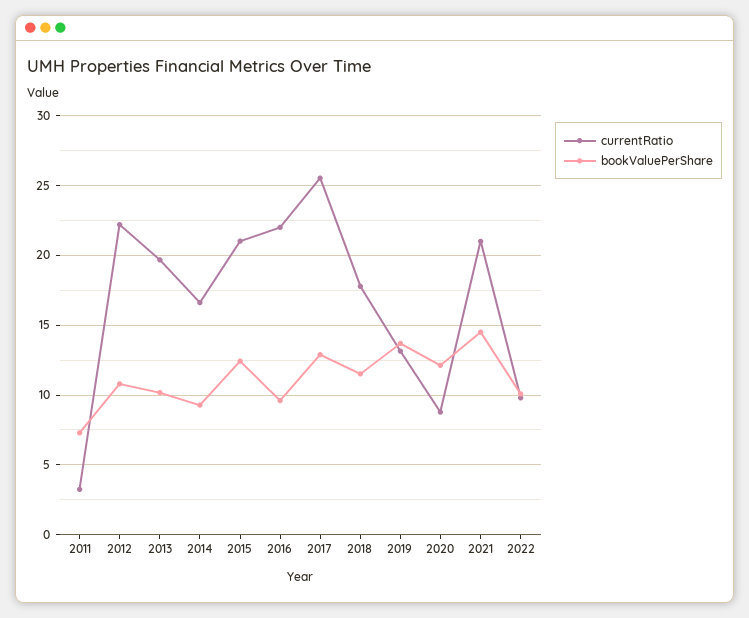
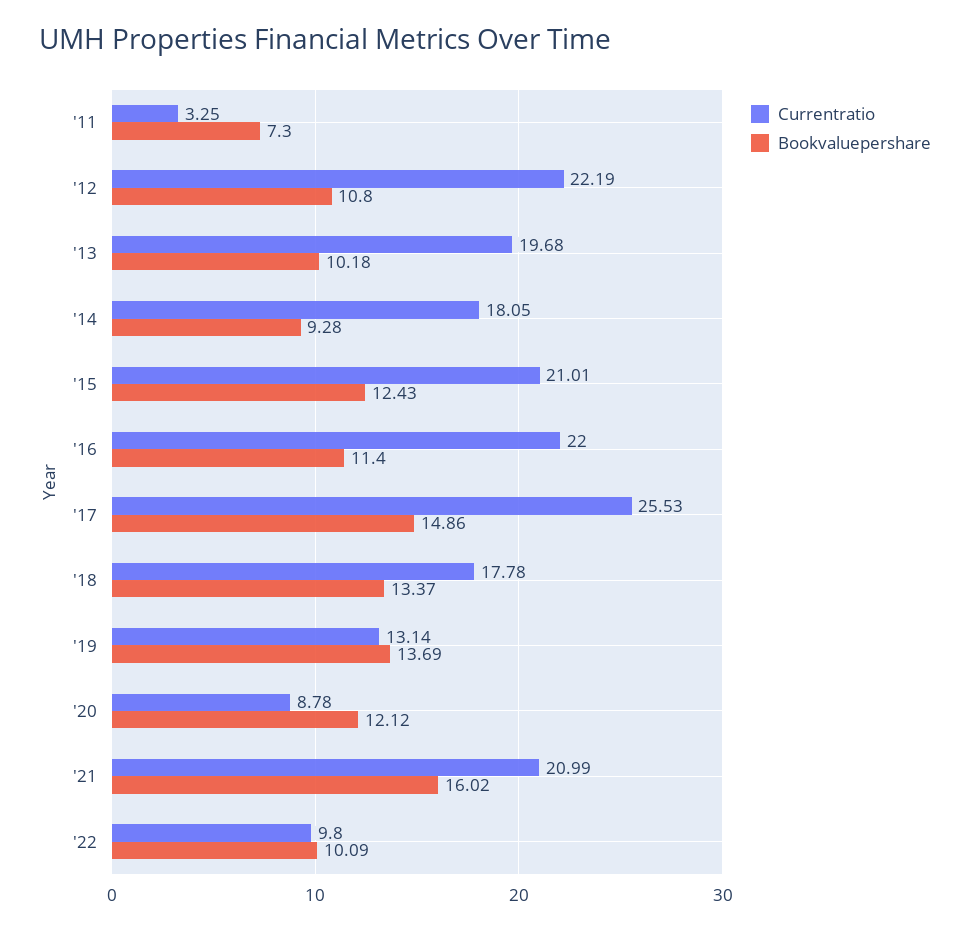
  {
    "currentRatio": {
      "2011": 3.25,
      "2012": 22.19,
      "2013": 19.68,
-     "2014": 16.5,
+     "2014": 18.05,
      "2015": 21.01,
      "2016": 22,
      "2017": 25.53,
      "2018": 17.78,
      "2019": 13.14,
      "2020": 8.78,
      "2021": 20.99,
      "2022": 9.8
    },
    "bookValuePerShare": {
      "2011": 7.3,
      "2012": 10.8,
      "2013": 10.18,
      "2014": 9.28,
      "2015": 12.43,
-     "2016": 9.5,
+     "2016": 11.4,
-     "2017": 13,
+     "2017": 14.86,
-     "2018": 11.5,
+     "2018": 13.37,
      "2019": 13.69,
      "2020": 12.12,
-     "2021": 14.5,
+     "2021": 16.02,
      "2022": 10.09
    }
  }

